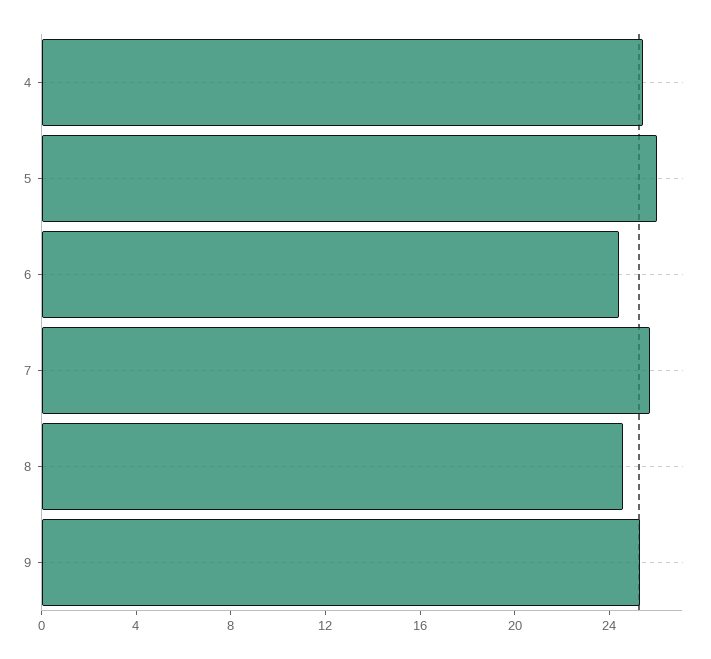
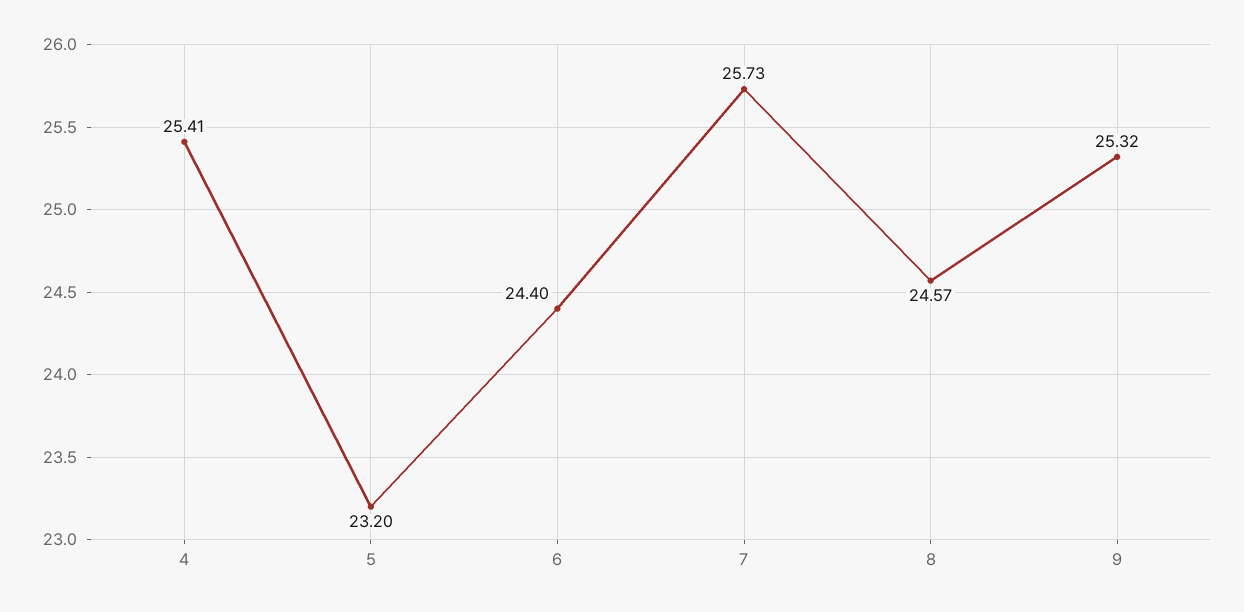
  {
    "4": 25.41,
-   "5": 26,
+   "5": 23.2,
    "6": 24.4,
    "7": 25.73,
    "8": 24.57,
    "9": 25.32
  }

